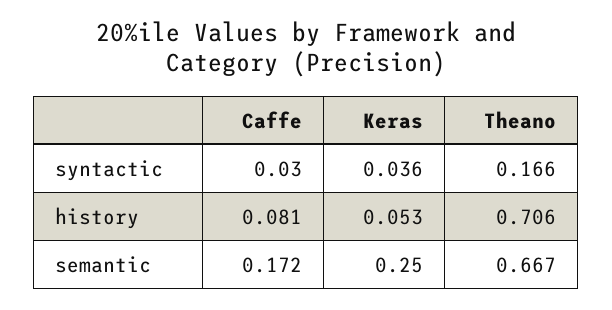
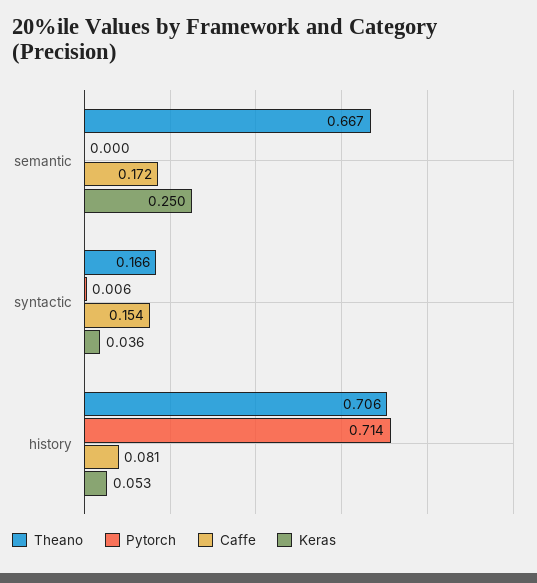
  {
    "Caffe": {
-     "syntactic": 0.03,
+     "syntactic": 0.154,
      "history": 0.081,
      "semantic": 0.172
    },
    "Keras": {
      "syntactic": 0.036,
      "history": 0.053,
      "semantic": 0.25
    },
    "Theano": {
      "syntactic": 0.166,
      "history": 0.706,
      "semantic": 0.667
-   }
+   },
+   "Pytorch": {
+     "semantic": 0,
+     "syntactic": 0.006,
+     "history": 0.714
+   }
  }

